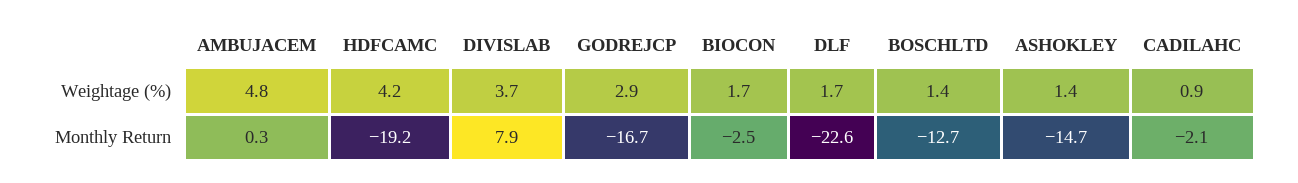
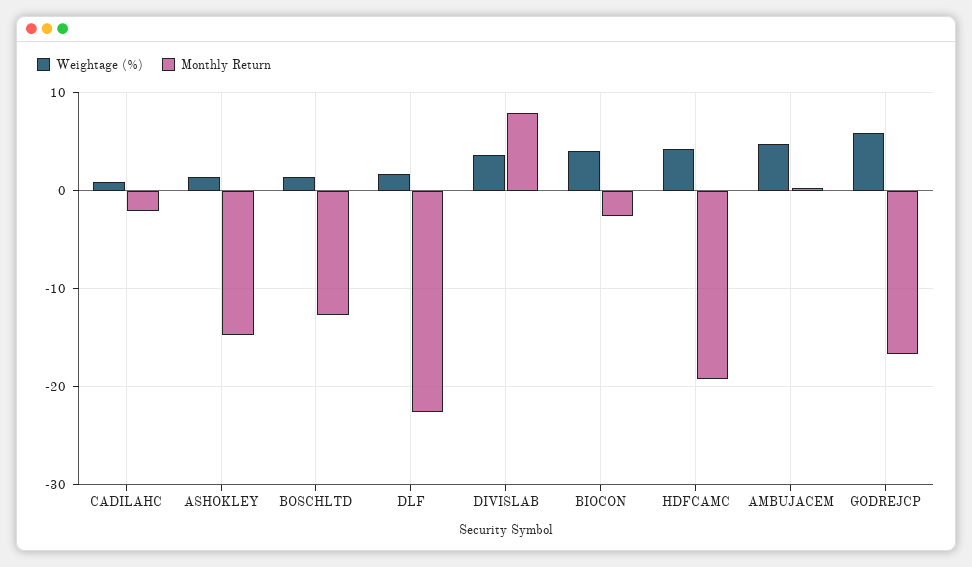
  {
    "Weightage (%)": {
      "AMBUJACEM": 4.8,
      "HDFCAMC": 4.2,
      "DIVISLAB": 3.7,
-     "GODREJCP": 2.9,
+     "GODREJCP": 6,
-     "BIOCON": 1.7,
+     "BIOCON": 4,
      "DLF": 1.7,
      "BOSCHLTD": 1.4,
      "ASHOKLEY": 1.4,
      "CADILAHC": 0.9
    },
    "Monthly Return": {
      "AMBUJACEM": 0.3,
      "HDFCAMC": -19.2,
      "DIVISLAB": 7.9,
      "GODREJCP": -16.7,
      "BIOCON": -2.5,
      "DLF": -22.6,
      "BOSCHLTD": -12.7,
      "ASHOKLEY": -14.7,
      "CADILAHC": -2.1
    }
  }

